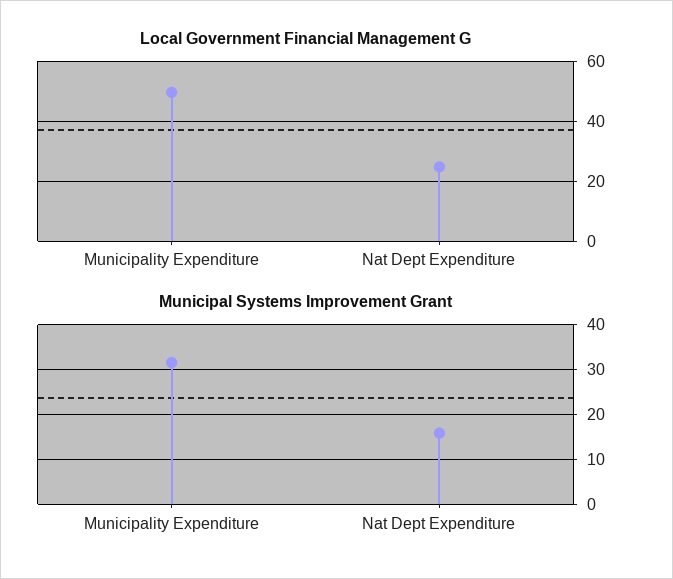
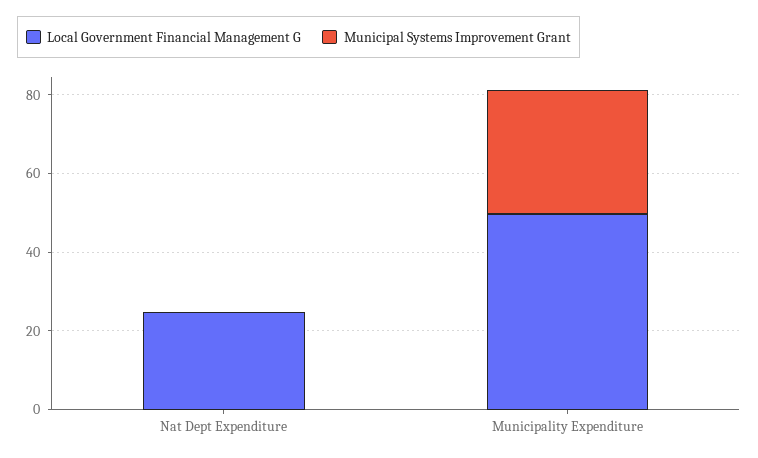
  {
    "Local Government Financial Management G": {
      "Municipality Expenditure": 50,
      "Nat Dept Expenditure": 25
    },
    "Municipal Systems Improvement Grant": {
      "Municipality Expenditure": 32,
-     "Nat Dept Expenditure": 16
+     "Nat Dept Expenditure": 0
    }
  }

